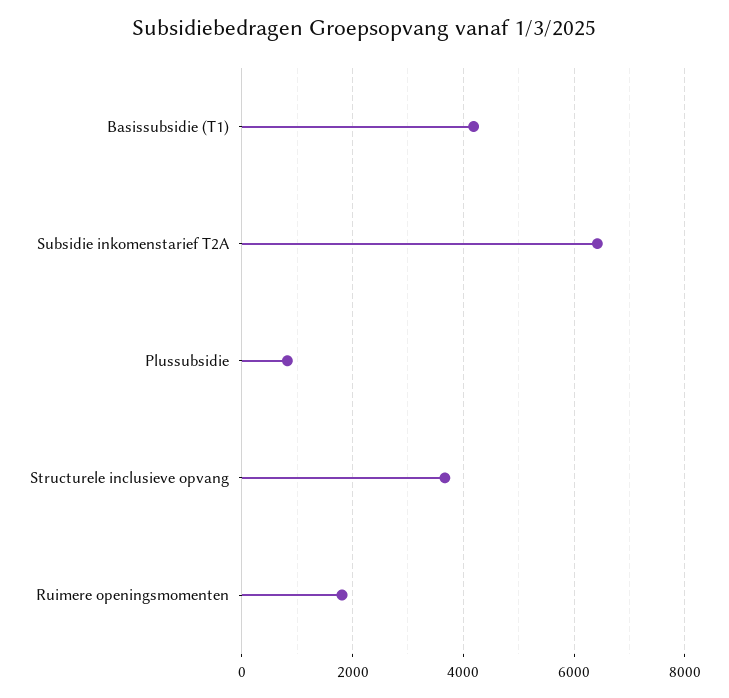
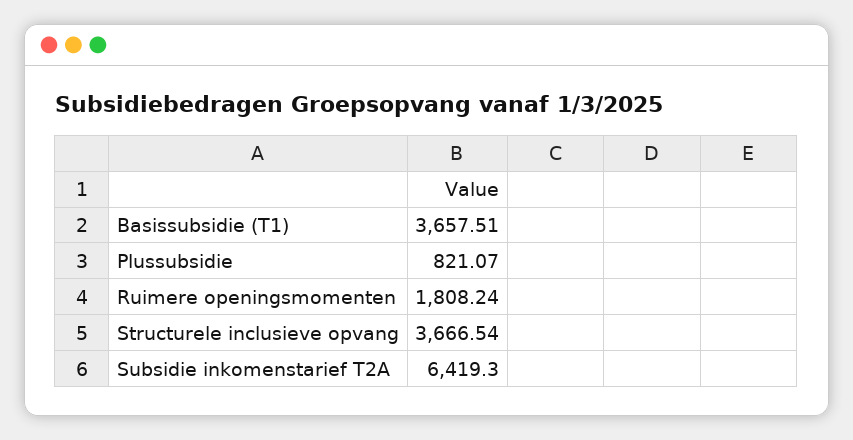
  {
-   "Basissubsidie (T1)": 4200,
+   "Basissubsidie (T1)": 3657.51,
    "Subsidie inkomenstarief T2A": 6419.3,
    "Plussubsidie": 821.07,
    "Structurele inclusieve opvang": 3666.54,
    "Ruimere openingsmomenten": 1808.24
  }

